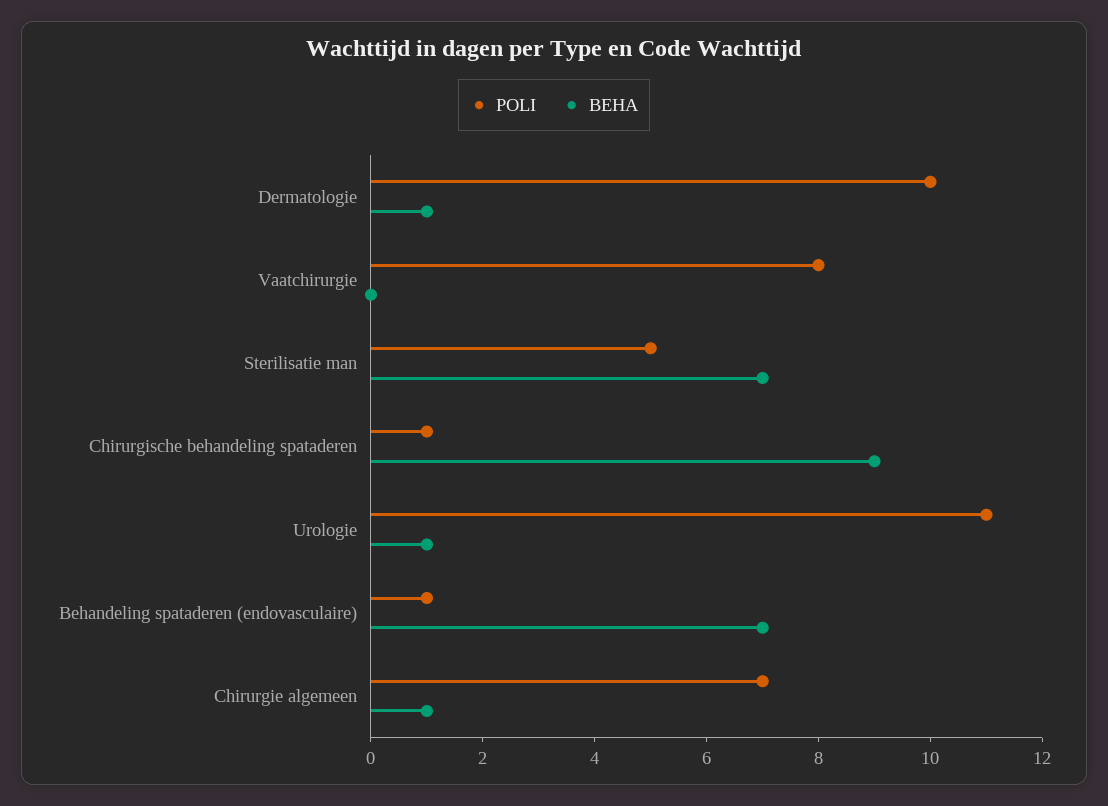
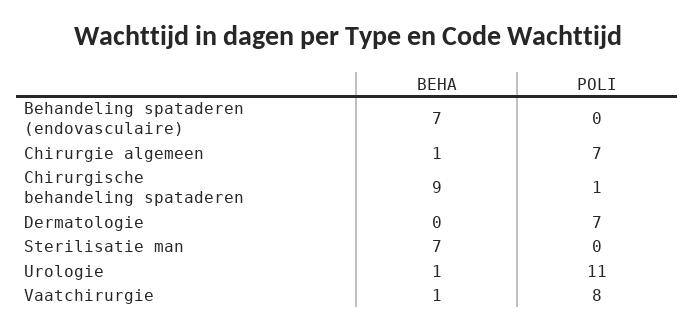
  {
    "POLI": {
-     "Dermatologie": 10,
+     "Dermatologie": 7,
      "Vaatchirurgie": 8,
-     "Sterilisatie man": 5,
+     "Sterilisatie man": 0,
      "Chirurgische behandeling spataderen": 1,
      "Urologie": 11,
-     "Behandeling spataderen (endovasculaire)": 1,
+     "Behandeling spataderen (endovasculaire)": 0,
      "Chirurgie algemeen": 7
    },
    "BEHA": {
-     "Dermatologie": 1,
+     "Dermatologie": 0,
-     "Vaatchirurgie": 0,
+     "Vaatchirurgie": 1,
      "Sterilisatie man": 7,
      "Chirurgische behandeling spataderen": 9,
      "Urologie": 1,
      "Behandeling spataderen (endovasculaire)": 7,
      "Chirurgie algemeen": 1
    }
  }

